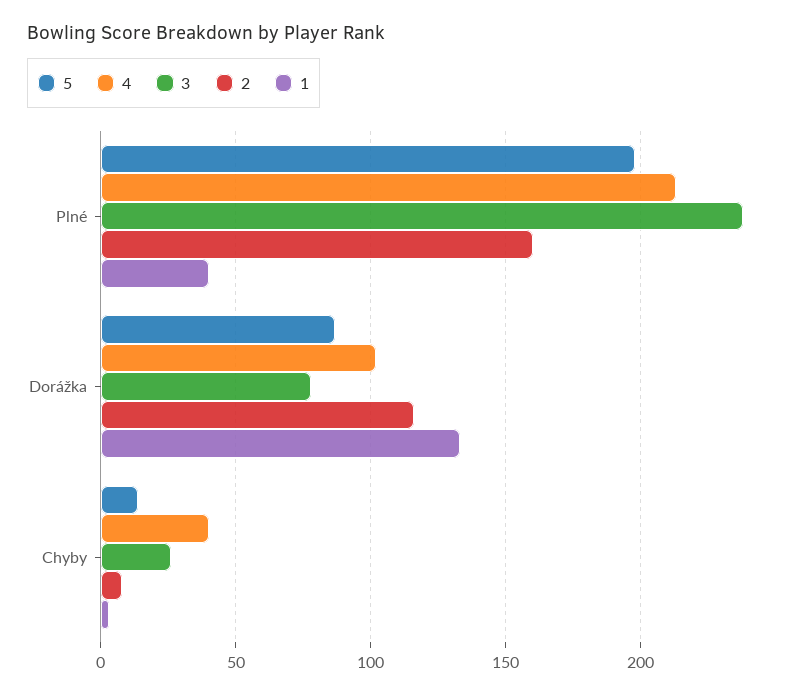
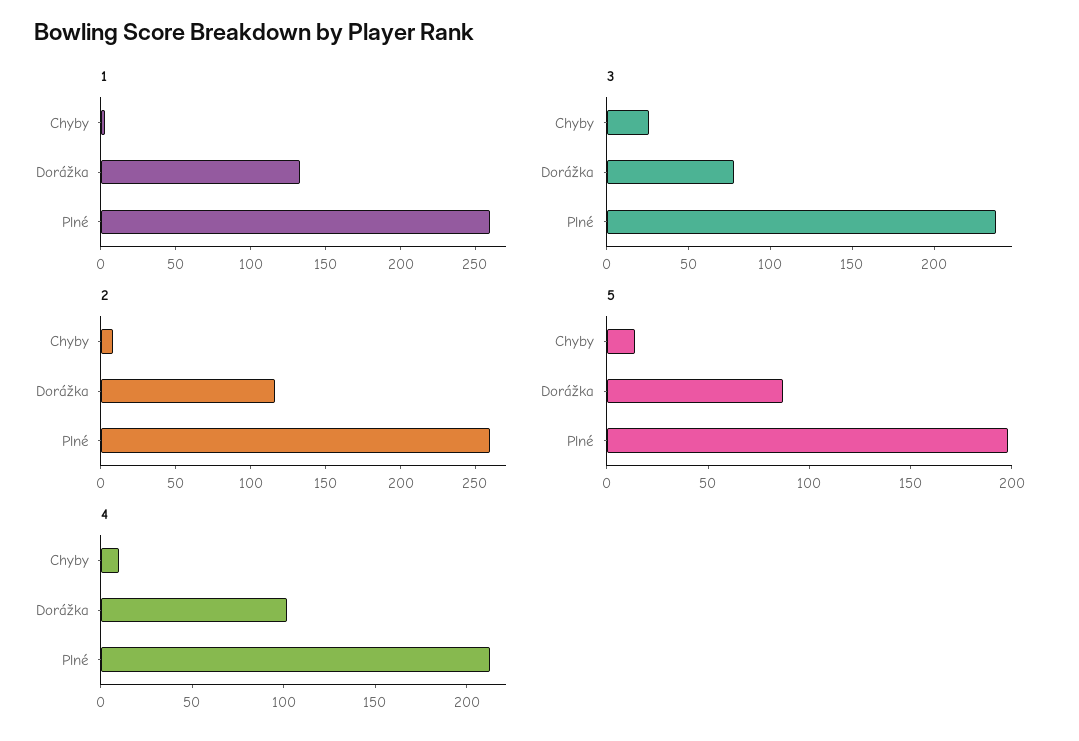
  {
    "5": {
      "Plné": 200,
      "Dorážka": 85,
      "Chyby": 15
    },
    "4": {
      "Plné": 215,
      "Dorážka": 100,
-     "Chyby": 40
+     "Chyby": 10
    },
    "3": {
      "Plné": 240,
      "Dorážka": 80,
      "Chyby": 25
    },
    "2": {
-     "Plné": 160,
+     "Plné": 260,
      "Dorážka": 115,
      "Chyby": 10
    },
    "1": {
-     "Plné": 40,
+     "Plné": 260,
      "Dorážka": 135,
      "Chyby": 5
    }
  }

